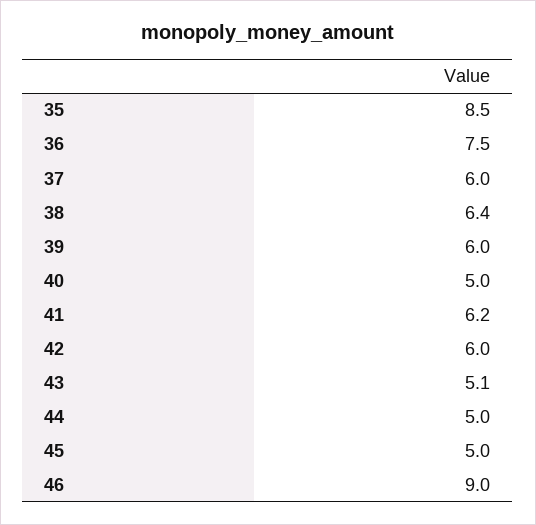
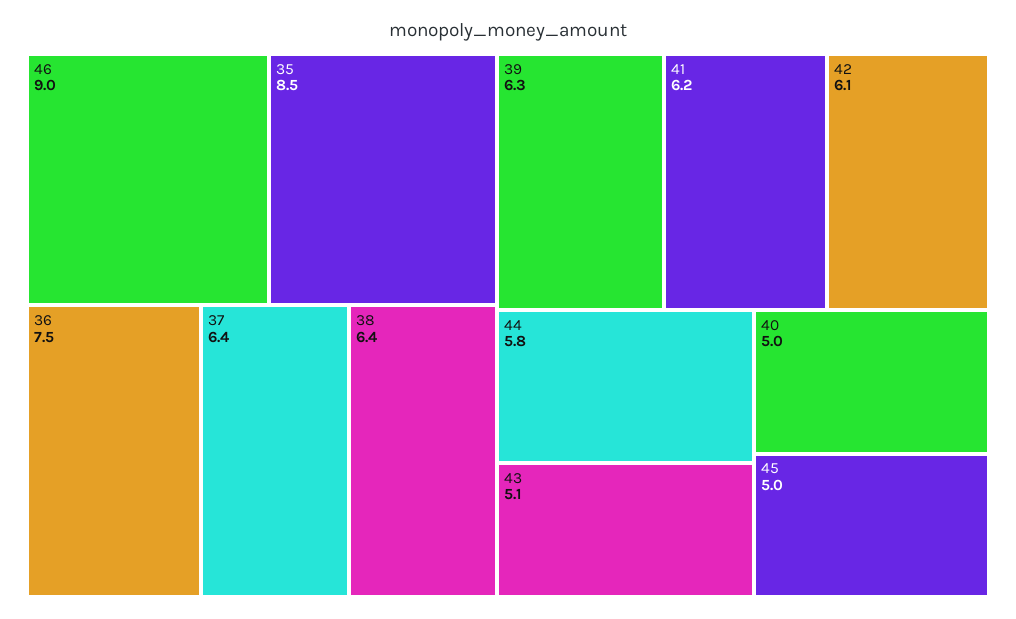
  {
    "35": 8.5,
    "36": 7.5,
-   "37": 6,
+   "37": 6.4,
    "38": 6.4,
-   "39": 6,
+   "39": 6.3,
    "40": 5,
    "41": 6.2,
-   "42": 6,
+   "42": 6.1,
    "43": 5.1,
-   "44": 5,
+   "44": 5.8,
    "45": 5,
    "46": 9
  }

